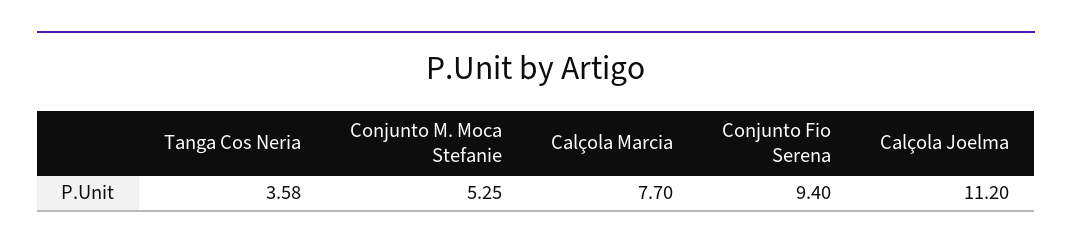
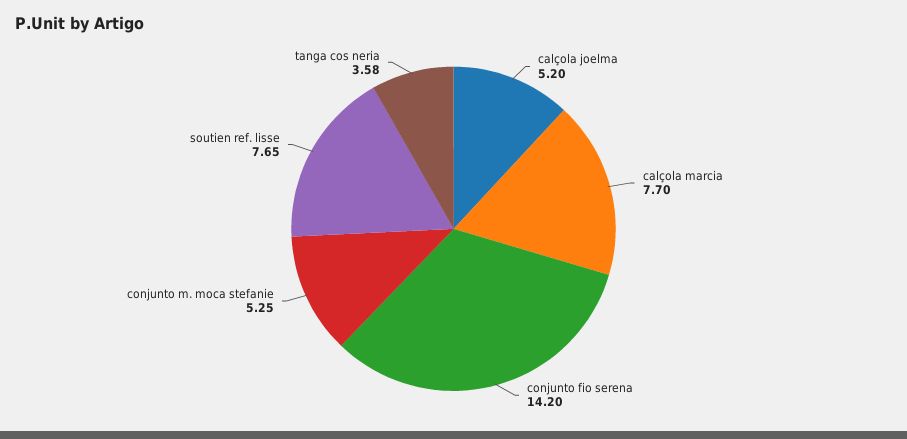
  {
    "Tanga Cos Neria": 3.58,
    "Conjunto M. Moca Stefanie": 5.25,
    "Calçola Marcia": 7.7,
-   "Conjunto Fio Serena": 9.4,
+   "Conjunto Fio Serena": 14.2,
-   "Calçola Joelma": 11.2
+   "Calçola Joelma": 5.2,
+   "soutien ref. lisse": 7.65
  }

